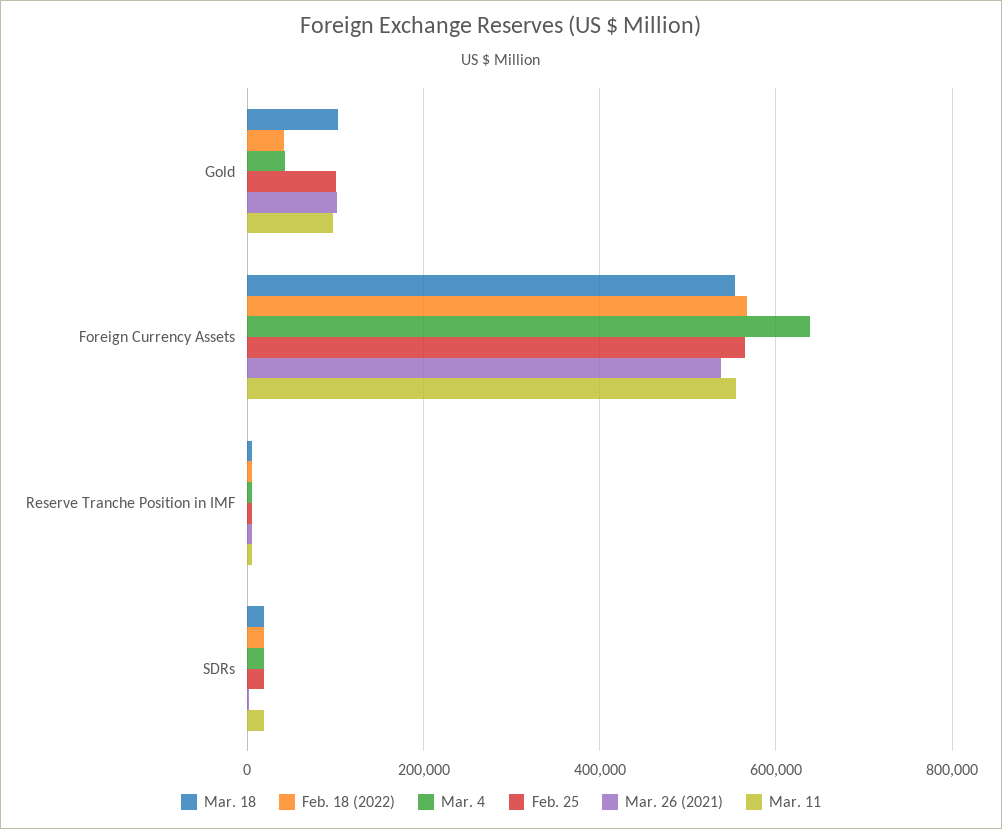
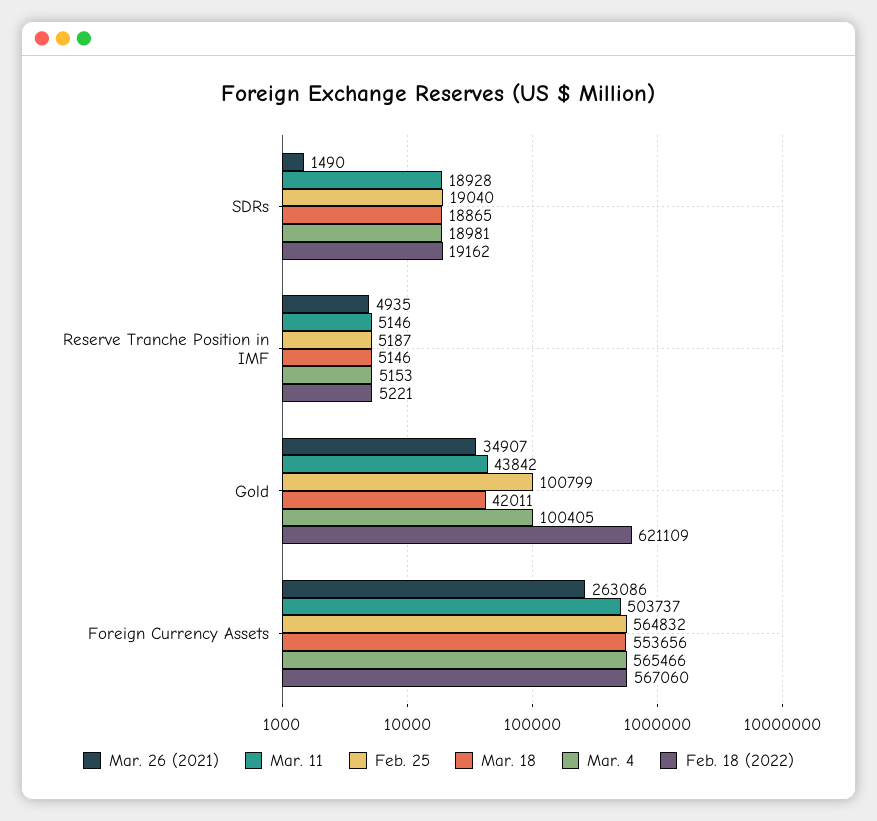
  {
    "Mar. 18": {
-     "Gold": 100000,
+     "Gold": 42011,
      "Foreign Currency Assets": 553656,
      "Reserve Tranche Position in IMF": 5146,
      "SDRs": 18865
    },
    "Feb. 18 (2022)": {
-     "Gold": 40000,
+     "Gold": 621109,
      "Foreign Currency Assets": 567060,
      "Reserve Tranche Position in IMF": 5221,
      "SDRs": 19162
    },
    "Mar. 4": {
-     "Gold": 40000,
+     "Gold": 100405,
-     "Foreign Currency Assets": 640000,
+     "Foreign Currency Assets": 565466,
      "Reserve Tranche Position in IMF": 5153,
      "SDRs": 18981
    },
    "Feb. 25": {
      "Gold": 100799,
      "Foreign Currency Assets": 564832,
      "Reserve Tranche Position in IMF": 5187,
      "SDRs": 19040
    },
    "Mar. 26 (2021)": {
-     "Gold": 100000,
+     "Gold": 34907,
-     "Foreign Currency Assets": 540000,
+     "Foreign Currency Assets": 263086,
      "Reserve Tranche Position in IMF": 4935,
      "SDRs": 1490
    },
    "Mar. 11": {
-     "Gold": 100000,
+     "Gold": 43842,
-     "Foreign Currency Assets": 560000,
+     "Foreign Currency Assets": 503737,
      "Reserve Tranche Position in IMF": 5146,
      "SDRs": 18928
    }
  }

